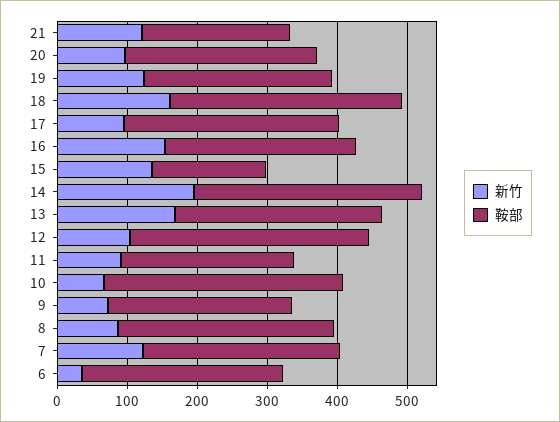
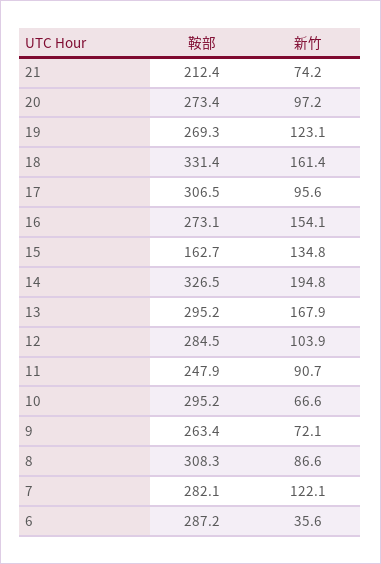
  {
    "新竹": {
-     "21": 120,
+     "21": 74.2,
      "20": 97.2,
      "19": 123.1,
      "18": 161.4,
      "17": 95.6,
      "16": 154.1,
      "15": 134.8,
      "14": 194.8,
      "13": 167.9,
      "12": 103.9,
      "11": 90.7,
      "10": 66.6,
      "9": 72.1,
      "8": 86.6,
      "7": 122.1,
      "6": 35.6
    },
    "鞍部": {
      "21": 212.4,
      "20": 273.4,
      "19": 269.3,
      "18": 331.4,
      "17": 306.5,
      "16": 273.1,
      "15": 162.7,
      "14": 326.5,
      "13": 295.2,
-     "12": 340,
+     "12": 284.5,
      "11": 247.9,
-     "10": 340,
+     "10": 295.2,
      "9": 263.4,
      "8": 308.3,
      "7": 282.1,
      "6": 287.2
    }
  }

